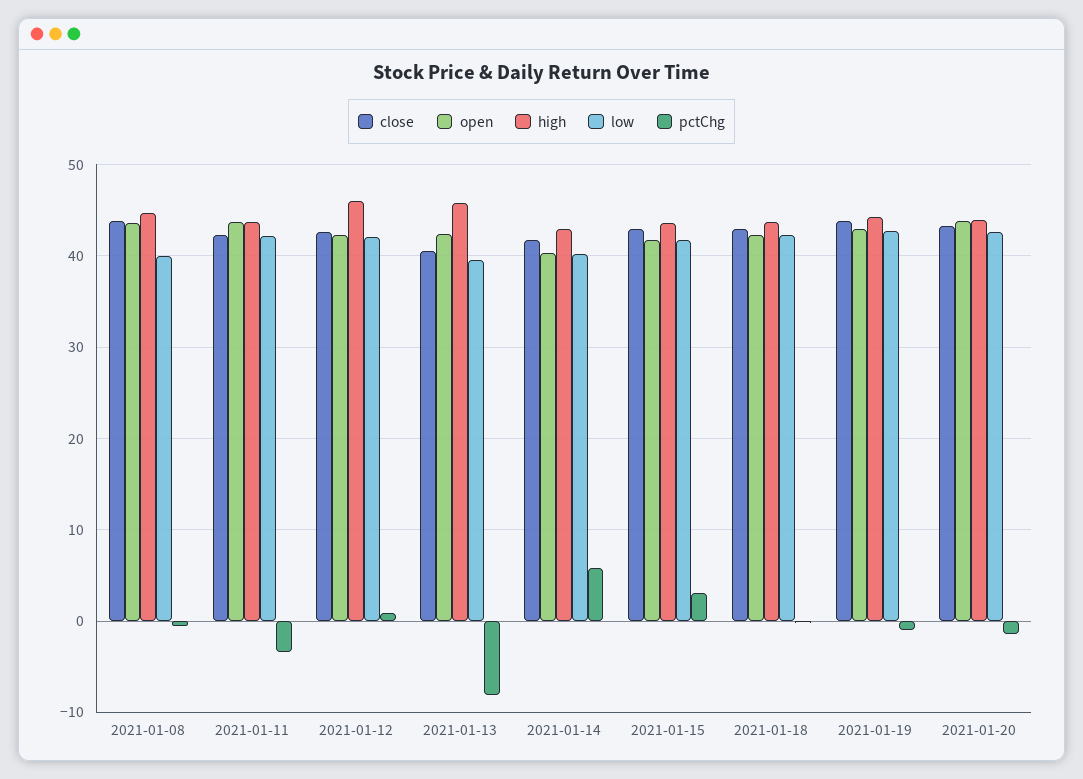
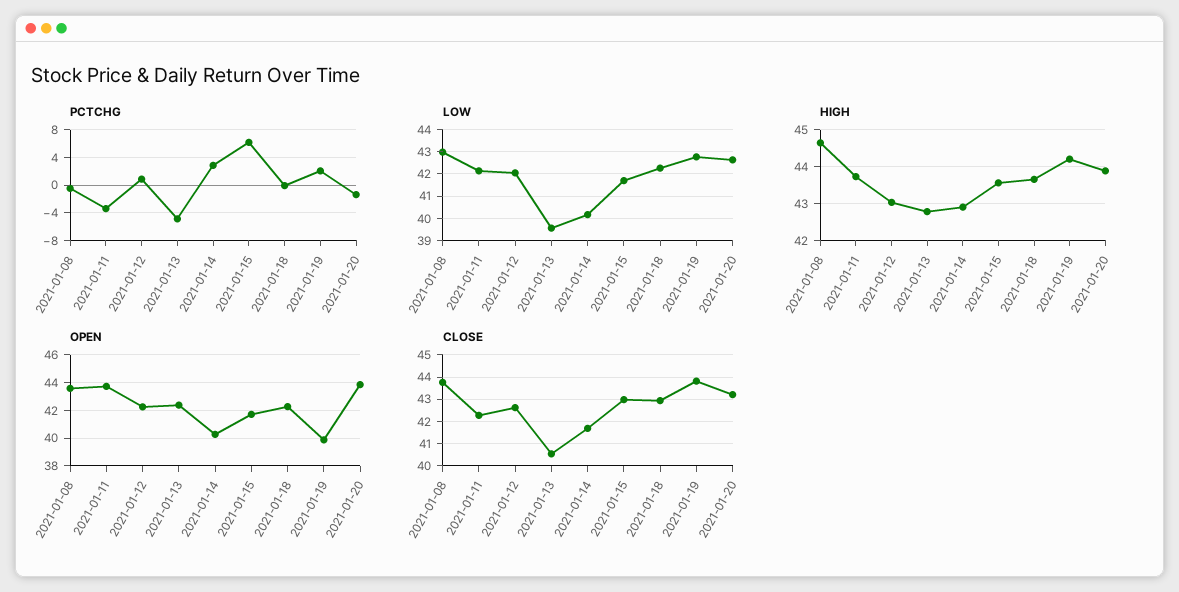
  {
    "close": {
      "2021-01-08": 44,
      "2021-01-11": 42.5,
      "2021-01-12": 42.5,
      "2021-01-13": 40.5,
      "2021-01-14": 41.5,
      "2021-01-15": 43,
      "2021-01-18": 43,
      "2021-01-19": 44,
      "2021-01-20": 43
    },
    "open": {
      "2021-01-08": 43.5,
      "2021-01-11": 43.5,
      "2021-01-12": 42,
      "2021-01-13": 42.5,
      "2021-01-14": 40.5,
      "2021-01-15": 41.5,
      "2021-01-18": 42.5,
-     "2021-01-19": 43,
+     "2021-01-19": 40,
      "2021-01-20": 44
    },
    "high": {
      "2021-01-08": 44.6,
      "2021-01-11": 43.8,
-     "2021-01-12": 46,
+     "2021-01-12": 43,
-     "2021-01-13": 46,
+     "2021-01-13": 42.8,
      "2021-01-14": 43,
      "2021-01-15": 43.6,
      "2021-01-18": 43.6,
      "2021-01-19": 44.2,
      "2021-01-20": 43.8
    },
    "low": {
-     "2021-01-08": 40,
+     "2021-01-08": 43,
      "2021-01-11": 42,
      "2021-01-12": 42,
      "2021-01-13": 39.5,
      "2021-01-14": 40,
      "2021-01-15": 41.5,
      "2021-01-18": 42.5,
      "2021-01-19": 43,
      "2021-01-20": 42.5
    },
    "pctChg": {
      "2021-01-08": 0,
      "2021-01-11": -3,
      "2021-01-12": 1,
-     "2021-01-13": -8,
+     "2021-01-13": -5,
-     "2021-01-14": 6,
+     "2021-01-14": 3,
-     "2021-01-15": 3,
+     "2021-01-15": 6,
      "2021-01-18": 0,
-     "2021-01-19": -1,
+     "2021-01-19": 2,
      "2021-01-20": -1
    }
  }

